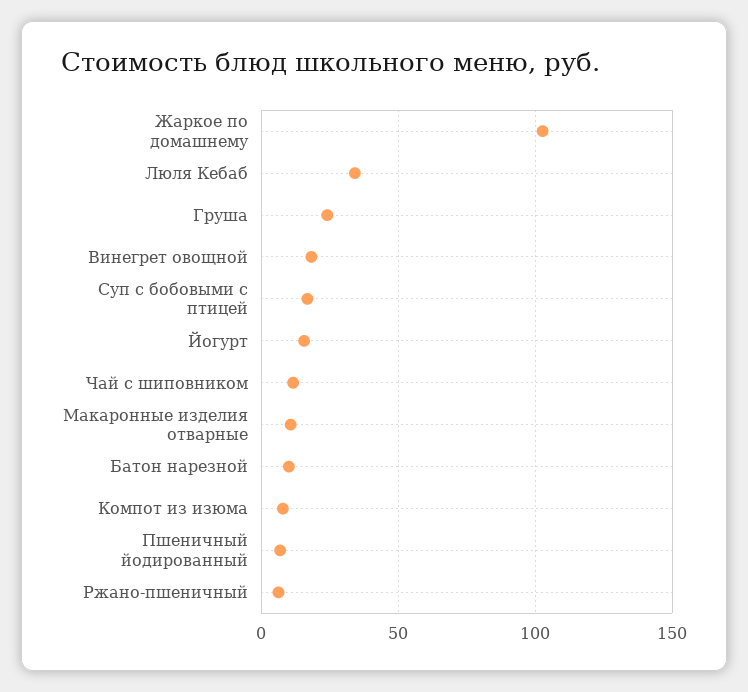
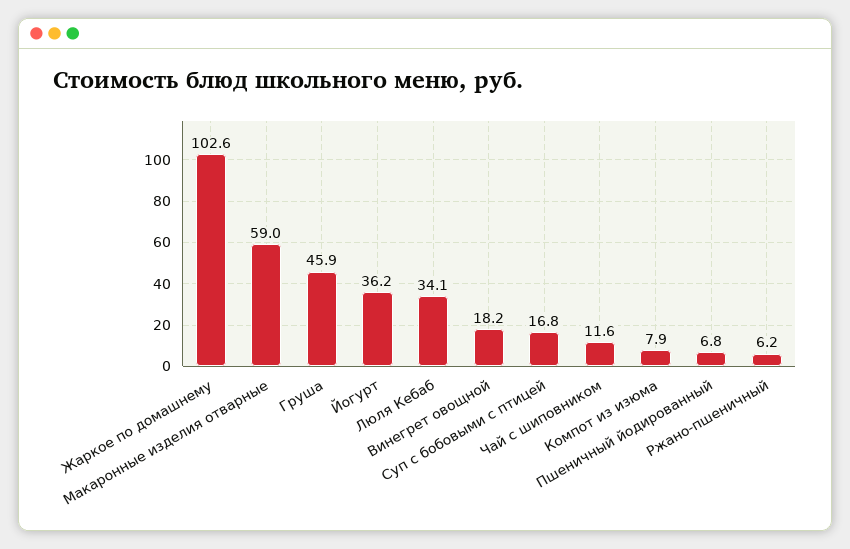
  {
    "Жаркое по домашнему": 102.6,
    "Люля Кебаб": 34.1,
-   "Груша": 25,
+   "Груша": 45.9,
    "Винегрет овощной": 18.2,
    "Суп с бобовыми с птицей": 16.8,
-   "Йогурт": 15,
+   "Йогурт": 36.2,
    "Чай с шиповником": 11.6,
-   "Макаронные изделия отварные": 10,
+   "Макаронные изделия отварные": 59,
-   "Батон нарезной": 10,
    "Компот из изюма": 7.9,
    "Пшеничный йодированный": 6.8,
    "Ржано-пшеничный": 6.2
  }

